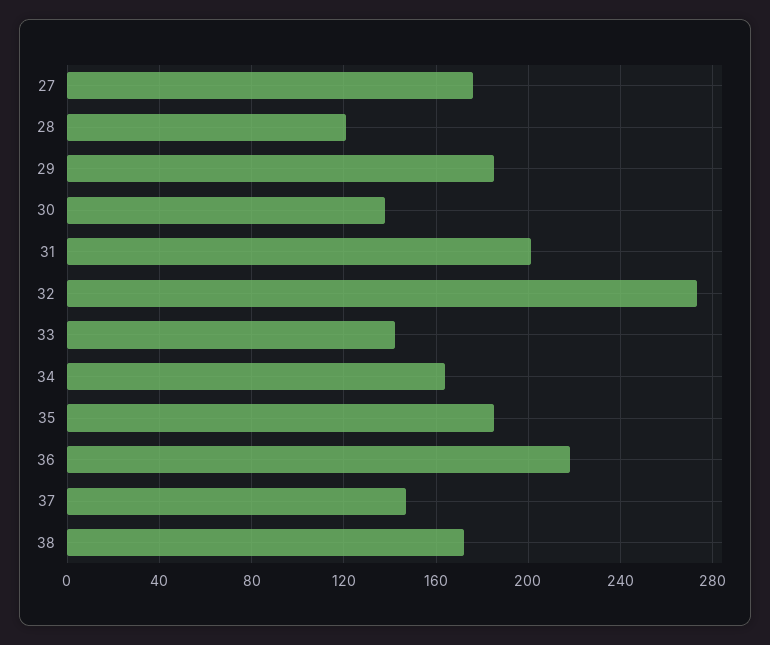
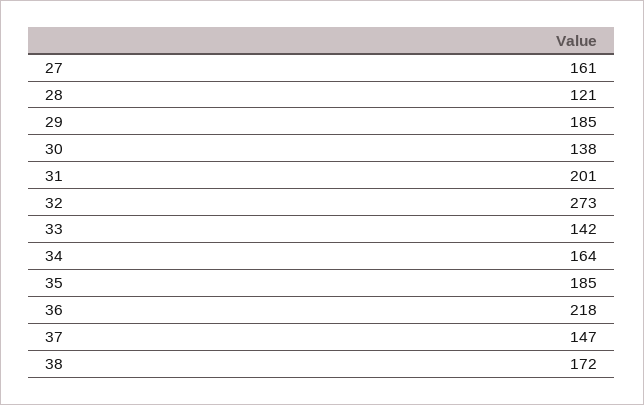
  {
-   "27": 175,
+   "27": 161,
    "28": 121,
    "29": 185,
    "30": 138,
    "31": 201,
    "32": 273,
    "33": 142,
    "34": 164,
    "35": 185,
    "36": 218,
    "37": 147,
    "38": 172
  }

